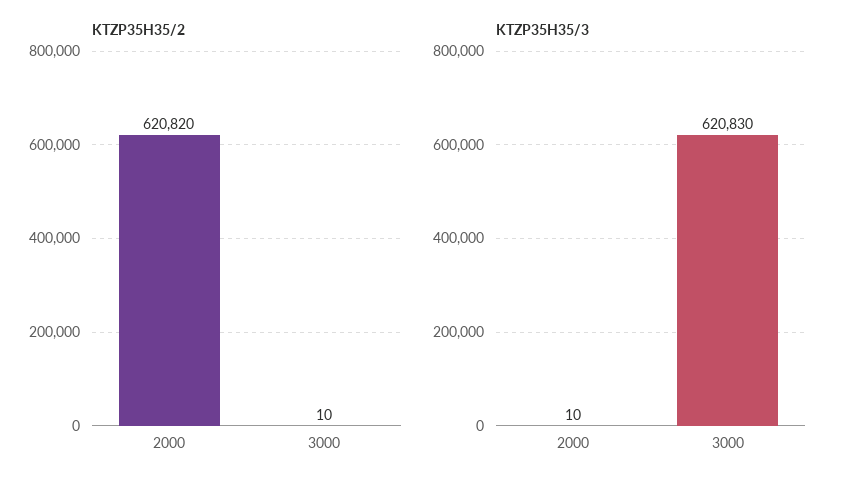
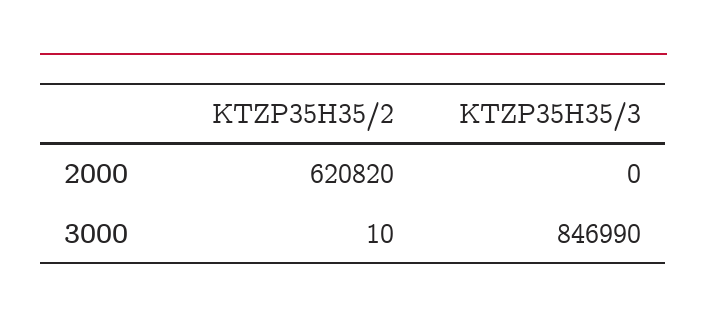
  {
    "KTZP35H35/2": {
      "2000": 620820,
      "3000": 10
    },
    "KTZP35H35/3": {
-     "2000": 10,
+     "2000": 0,
-     "3000": 620830
+     "3000": 846990
    }
  }

